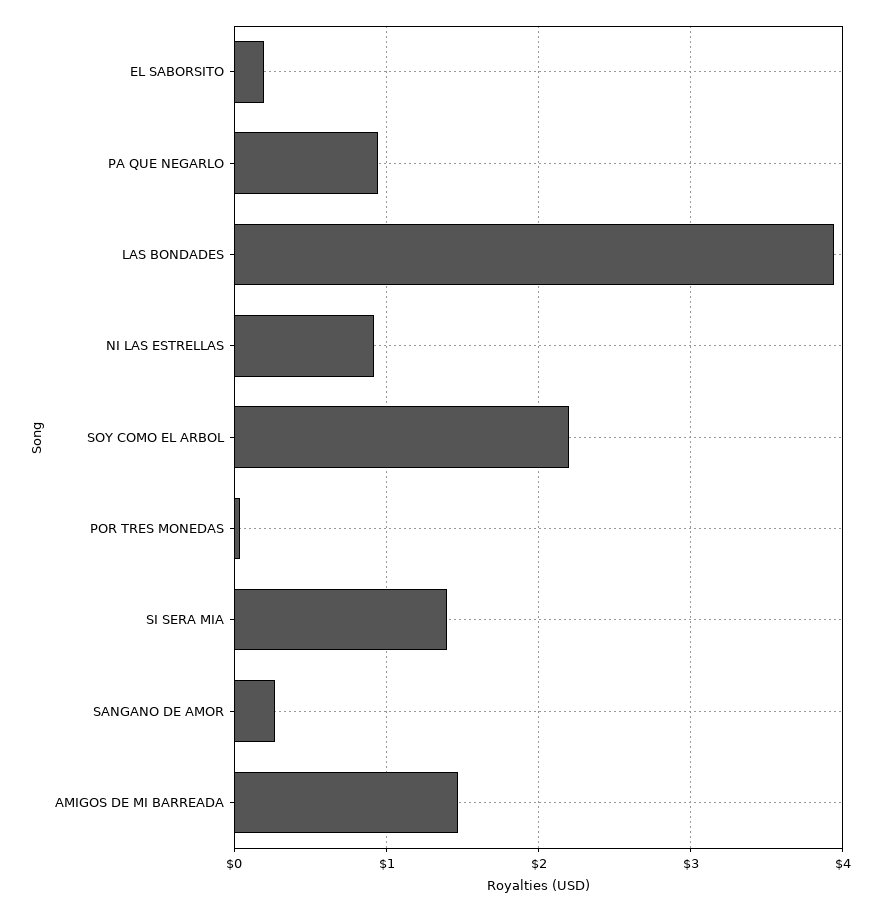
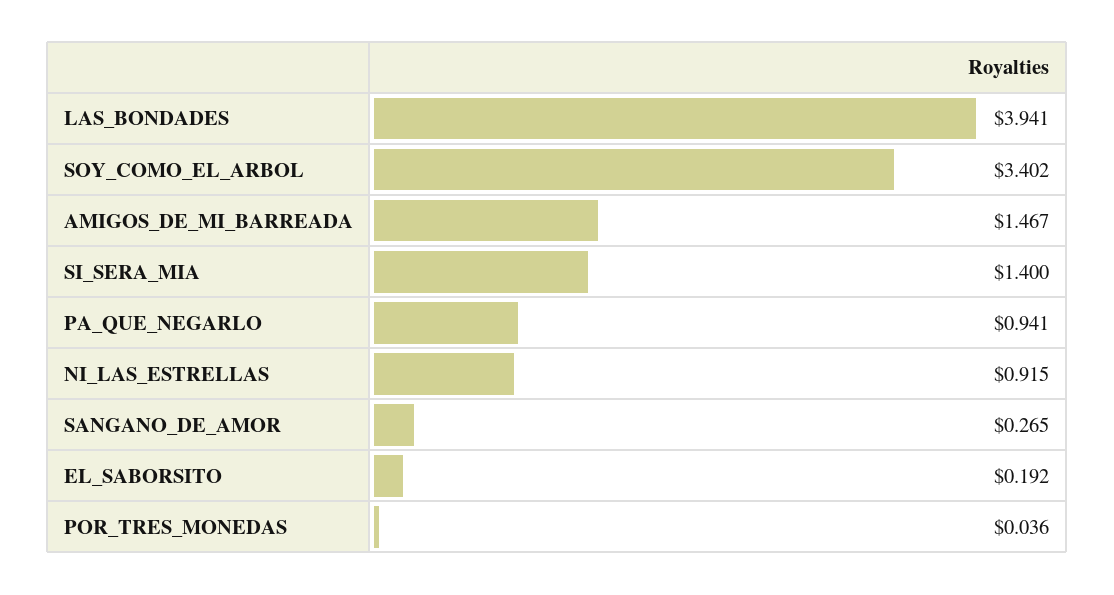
  {
    "EL SABORSITO": 0.192,
    "PA QUE NEGARLO": 0.941,
    "LAS BONDADES": 3.941,
    "NI LAS ESTRELLAS": 0.915,
-   "SOY COMO EL ARBOL": 2.2,
+   "SOY COMO EL ARBOL": 3.402,
    "POR TRES MONEDAS": 0.036,
    "SI SERA MIA": 1.4,
    "SANGANO DE AMOR": 0.265,
    "AMIGOS DE MI BARREADA": 1.467
  }

